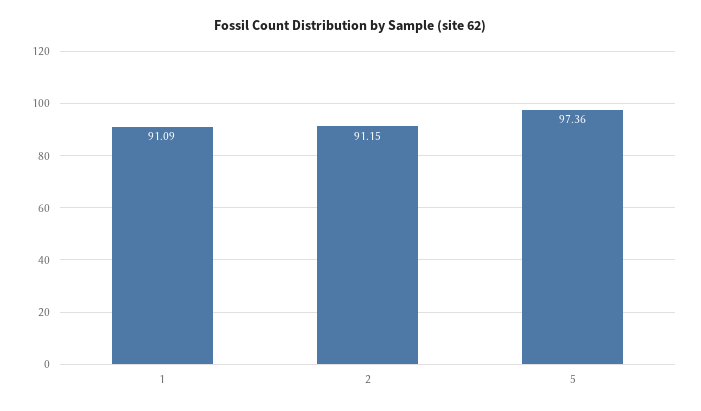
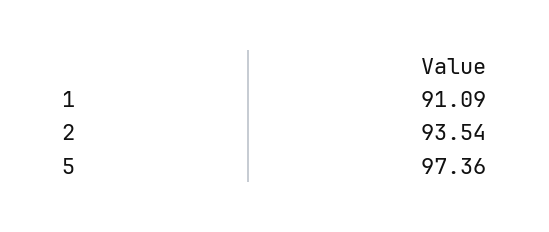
  {
    "1": 91.09,
-   "2": 91.15,
+   "2": 93.54,
    "5": 97.36
  }

